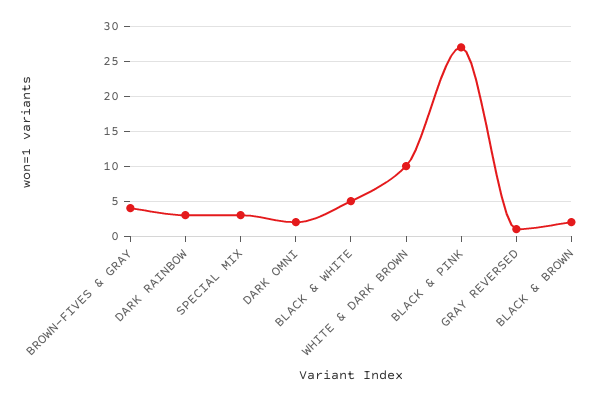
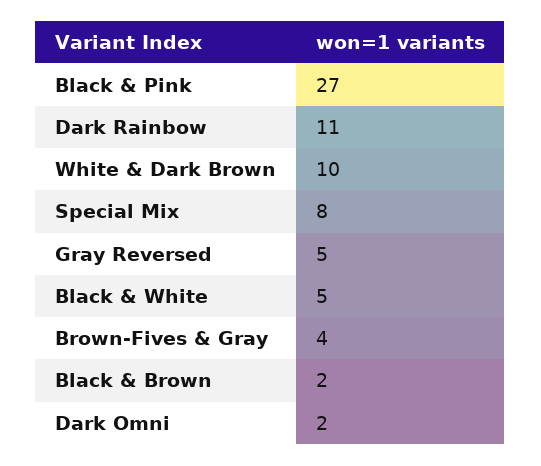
  {
    "BROWN-FIVES & GRAY": 4,
-   "DARK RAINBOW": 3,
+   "DARK RAINBOW": 11,
-   "SPECIAL MIX": 3,
+   "SPECIAL MIX": 8,
    "DARK OMNI": 2,
    "BLACK & WHITE": 5,
    "WHITE & DARK BROWN": 10,
    "BLACK & PINK": 27,
-   "GRAY REVERSED": 1,
+   "GRAY REVERSED": 5,
    "BLACK & BROWN": 2
  }

